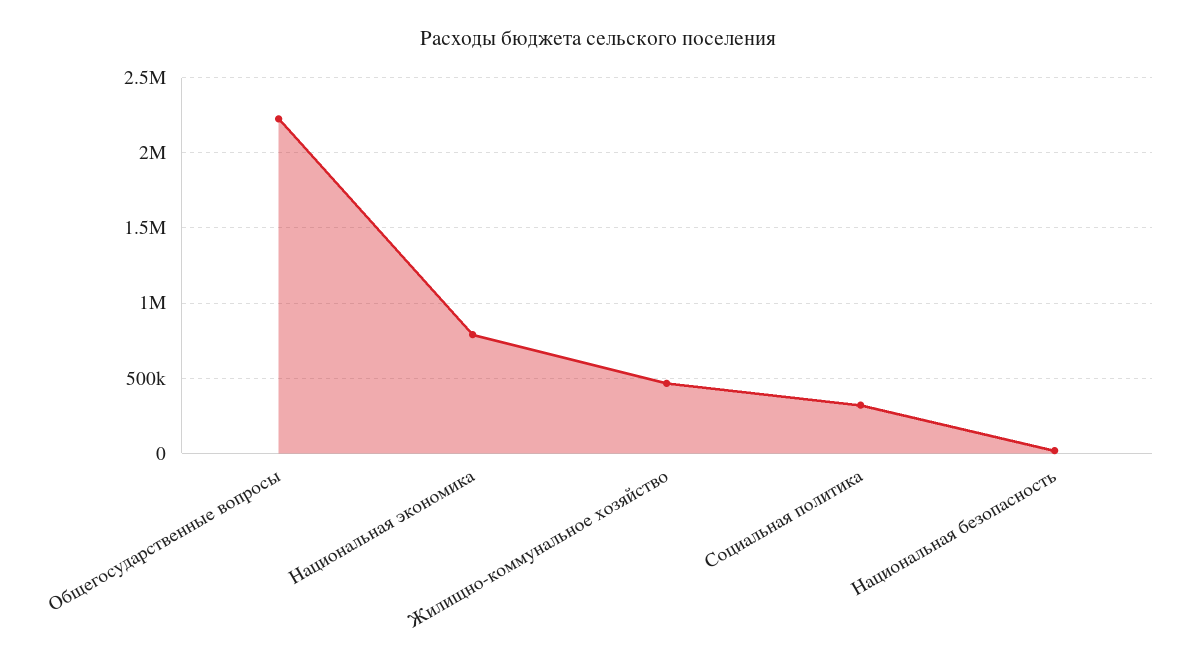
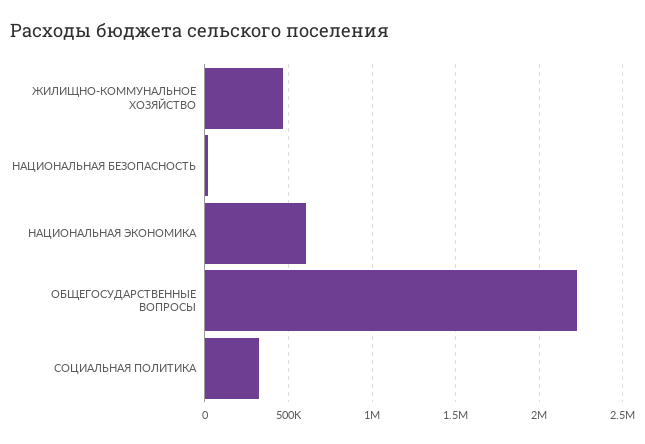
  {
    "Общегосударственные вопросы": 2250000,
-   "Национальная экономика": 800000,
+   "Национальная экономика": 600000,
    "Жилищно-коммунальное хозяйство": 450000,
    "Социальная политика": 300000,
    "Национальная безопасность": 0
  }

